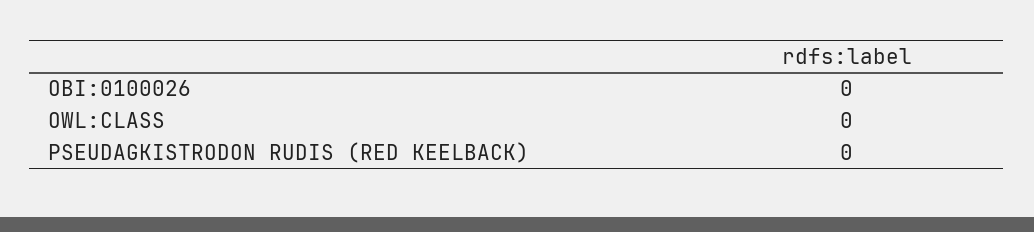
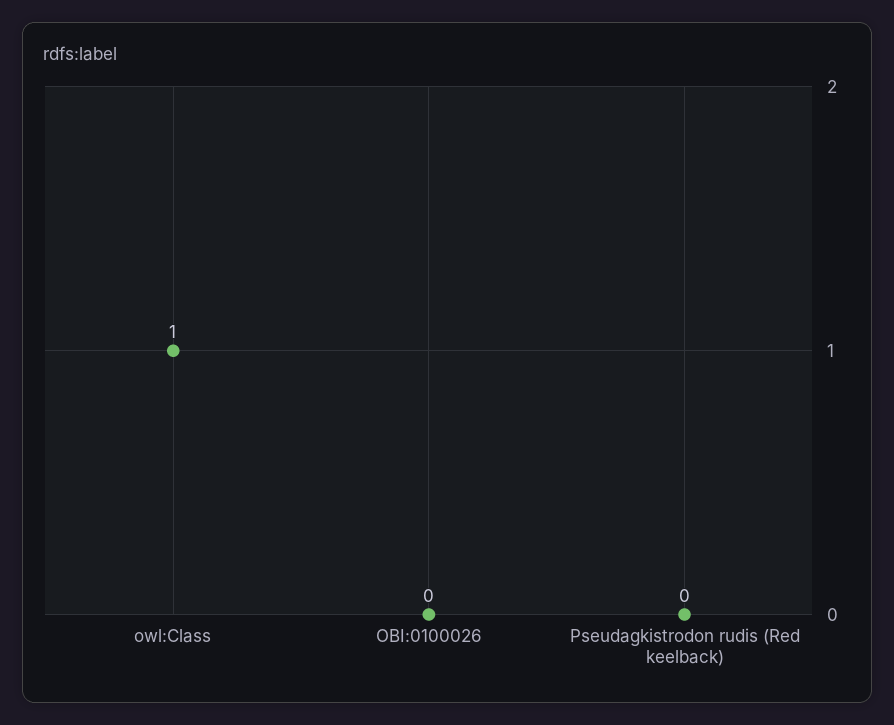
  {
    "OBI:0100026": 0,
-   "OWL:CLASS": 0,
+   "OWL:CLASS": 1,
    "PSEUDAGKISTRODON RUDIS (RED KEELBACK)": 0
  }

